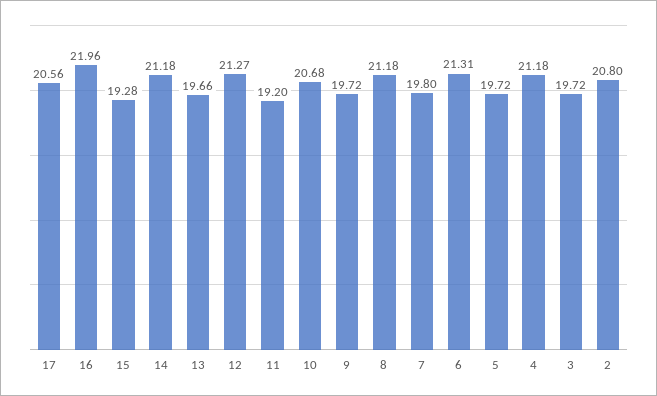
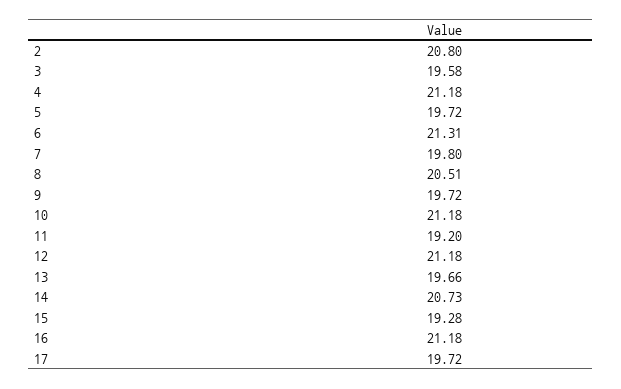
  {
-   "17": 20.56,
+   "17": 19.72,
-   "16": 21.96,
+   "16": 21.18,
    "15": 19.28,
-   "14": 21.18,
+   "14": 20.73,
    "13": 19.66,
-   "12": 21.27,
+   "12": 21.18,
    "11": 19.2,
-   "10": 20.68,
+   "10": 21.18,
    "9": 19.72,
-   "8": 21.18,
+   "8": 20.51,
    "7": 19.8,
    "6": 21.31,
    "5": 19.72,
    "4": 21.18,
-   "3": 19.72,
+   "3": 19.58,
    "2": 20.8
  }

